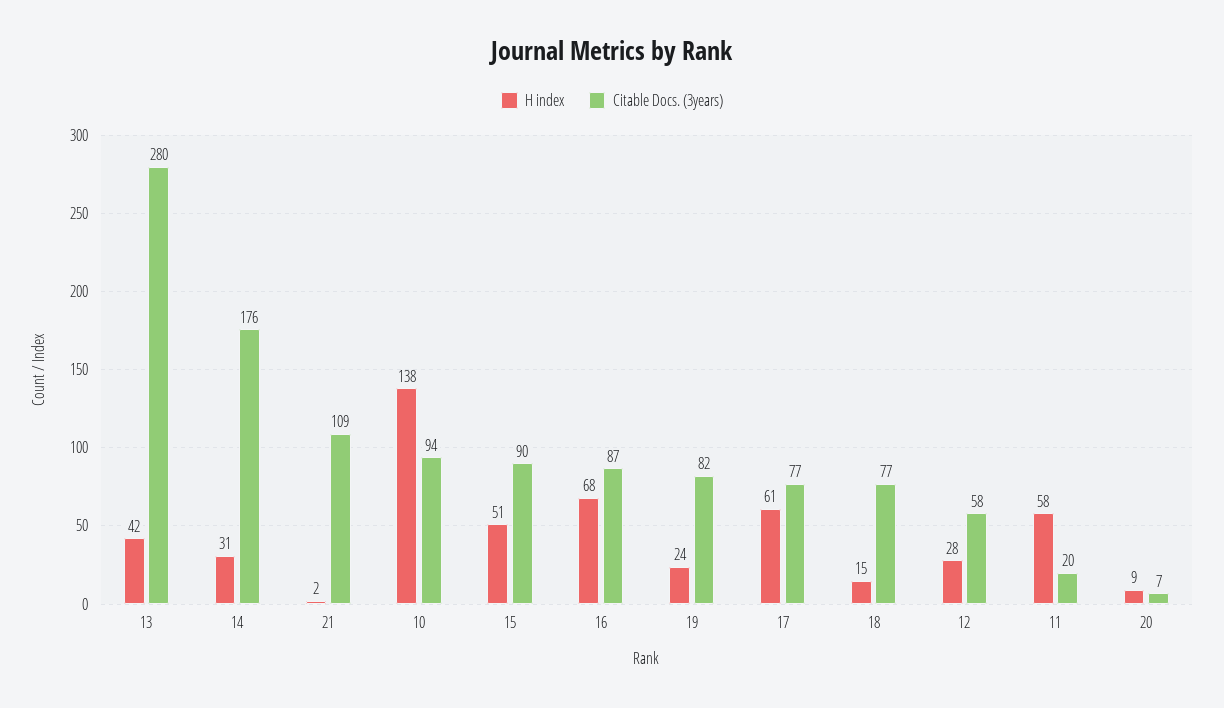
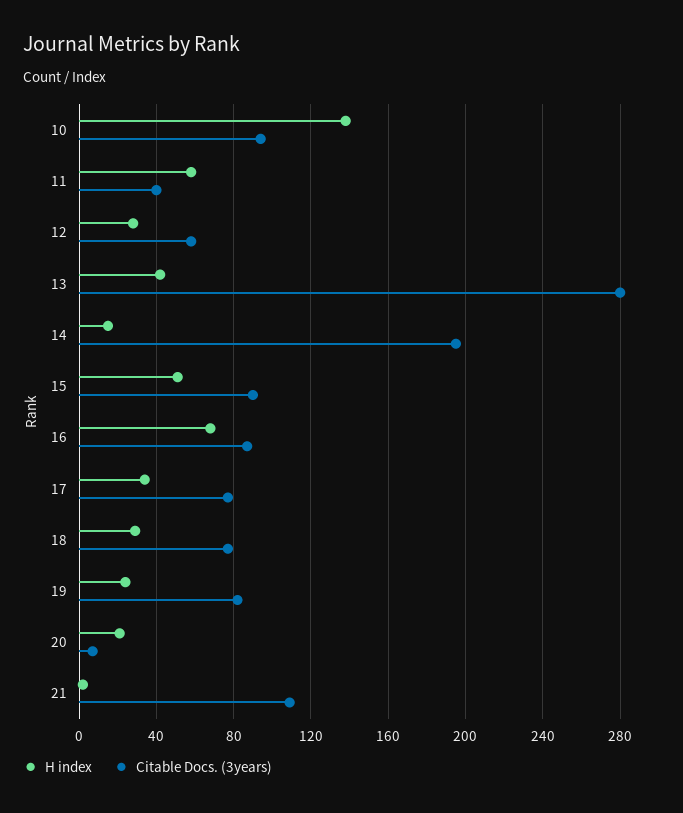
  {
    "H index": {
      "13": 42,
-     "14": 31,
+     "14": 15,
      "21": 2,
      "10": 138,
      "15": 51,
      "16": 68,
      "19": 24,
-     "17": 61,
+     "17": 35,
-     "18": 15,
+     "18": 30,
      "12": 28,
      "11": 58,
-     "20": 9
+     "20": 20
    },
    "Citable Docs. (3years)": {
      "13": 280,
-     "14": 176,
+     "14": 195,
      "21": 109,
      "10": 94,
      "15": 90,
      "16": 87,
      "19": 82,
      "17": 77,
      "18": 77,
      "12": 58,
-     "11": 20,
+     "11": 40,
      "20": 7
    }
  }

